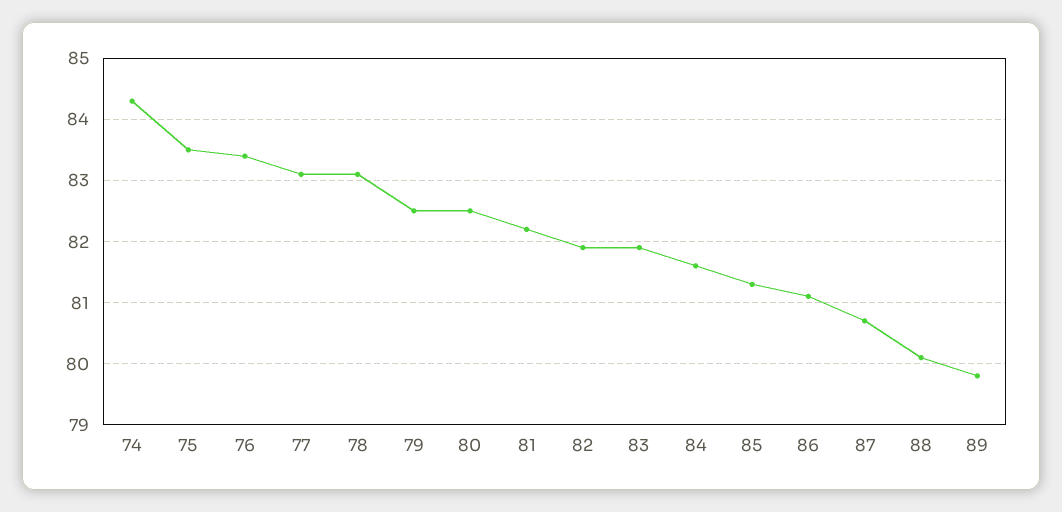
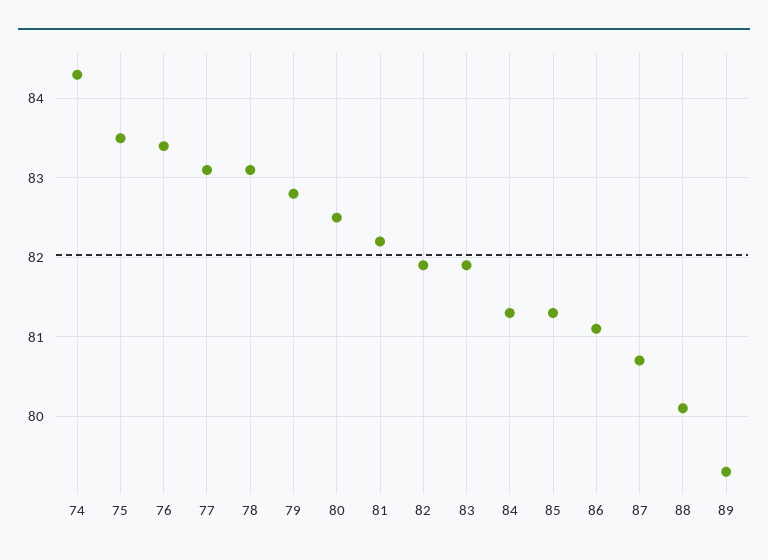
  {
    "74": 84.3,
    "75": 83.5,
    "76": 83.4,
    "77": 83.1,
    "78": 83.1,
-   "79": 82.5,
+   "79": 82.8,
    "80": 82.5,
    "81": 82.2,
    "82": 81.9,
    "83": 81.9,
-   "84": 81.6,
+   "84": 81.3,
    "85": 81.3,
    "86": 81.1,
    "87": 80.7,
    "88": 80.1,
-   "89": 79.8
+   "89": 79.3
  }

